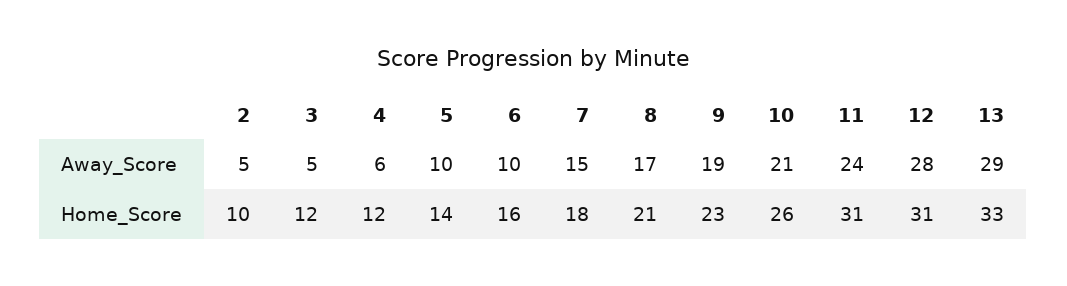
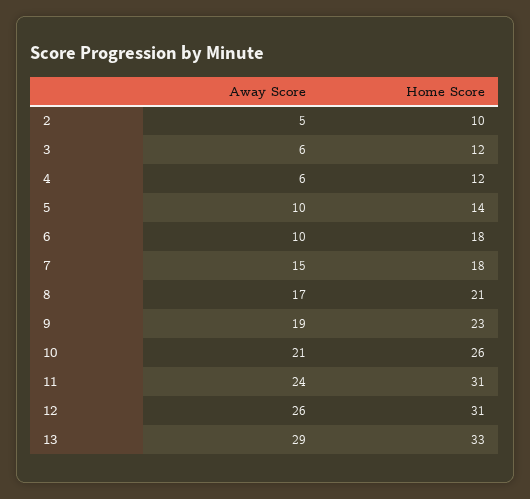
  {
    "2": {
      "Away_Score": 5,
      "Home_Score": 10
    },
    "3": {
-     "Away_Score": 5,
+     "Away_Score": 6,
      "Home_Score": 12
    },
    "4": {
      "Away_Score": 6,
      "Home_Score": 12
    },
    "5": {
      "Away_Score": 10,
      "Home_Score": 14
    },
    "6": {
      "Away_Score": 10,
-     "Home_Score": 16
+     "Home_Score": 18
    },
    "7": {
      "Away_Score": 15,
      "Home_Score": 18
    },
    "8": {
      "Away_Score": 17,
      "Home_Score": 21
    },
    "9": {
      "Away_Score": 19,
      "Home_Score": 23
    },
    "10": {
      "Away_Score": 21,
      "Home_Score": 26
    },
    "11": {
      "Away_Score": 24,
      "Home_Score": 31
    },
    "12": {
-     "Away_Score": 28,
+     "Away_Score": 26,
      "Home_Score": 31
    },
    "13": {
      "Away_Score": 29,
      "Home_Score": 33
    }
  }

